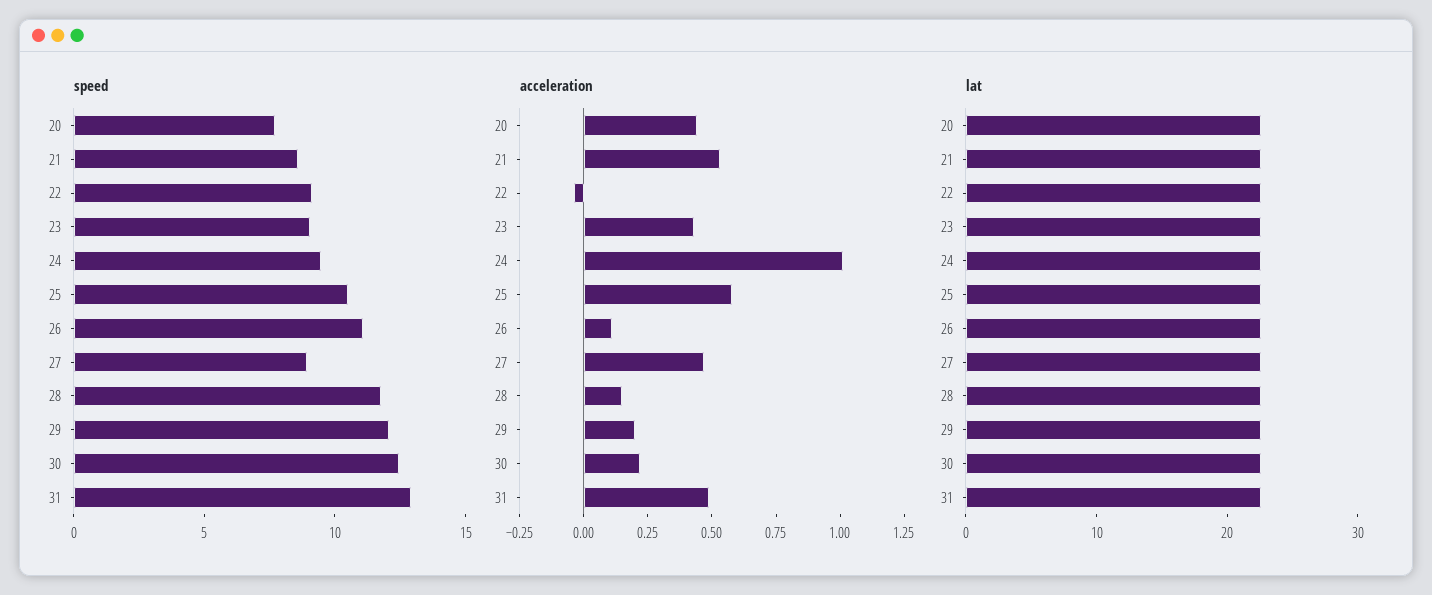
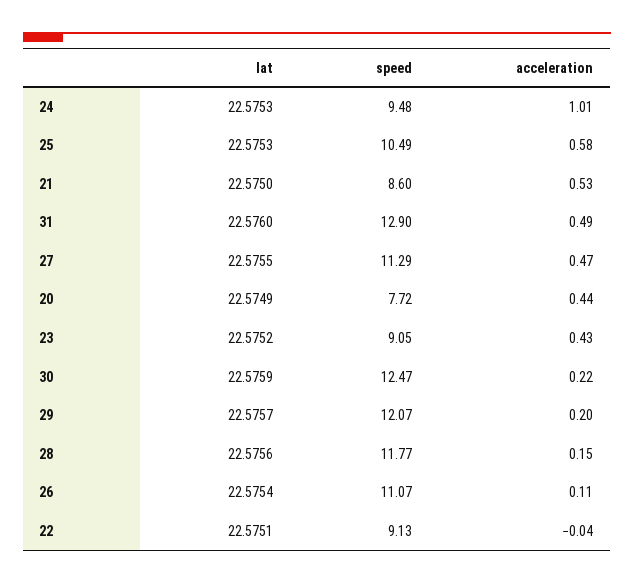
  {
    "speed": {
      "20": 7.72,
      "21": 8.6,
      "22": 9.13,
      "23": 9.05,
      "24": 9.48,
      "25": 10.49,
      "26": 11.07,
-     "27": 9,
+     "27": 11.29,
      "28": 11.77,
      "29": 12.07,
      "30": 12.47,
      "31": 12.9
    },
    "acceleration": {
      "20": 0.44,
      "21": 0.53,
      "22": -0.04,
      "23": 0.43,
      "24": 1.01,
      "25": 0.58,
      "26": 0.11,
      "27": 0.47,
      "28": 0.15,
      "29": 0.2,
      "30": 0.22,
      "31": 0.49
    },
    "lat": {
      "20": 22.5749,
      "21": 22.575,
      "22": 22.5751,
      "23": 22.5752,
      "24": 22.5753,
      "25": 22.5753,
      "26": 22.5754,
      "27": 22.5755,
      "28": 22.5756,
      "29": 22.5757,
      "30": 22.5759,
      "31": 22.576
    }
  }

